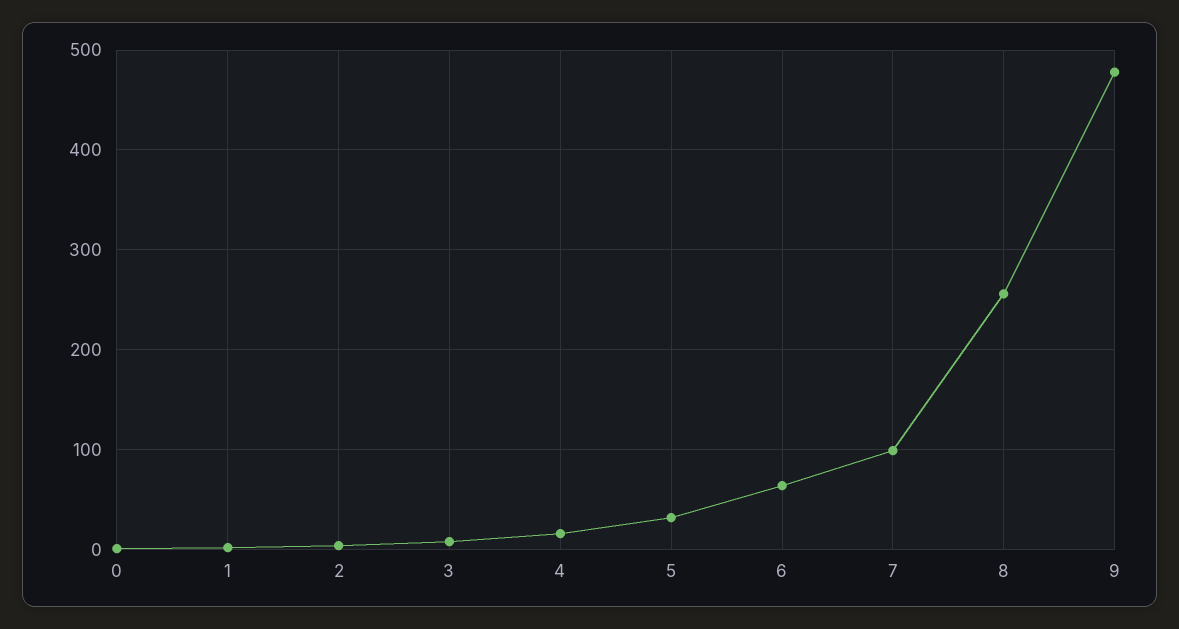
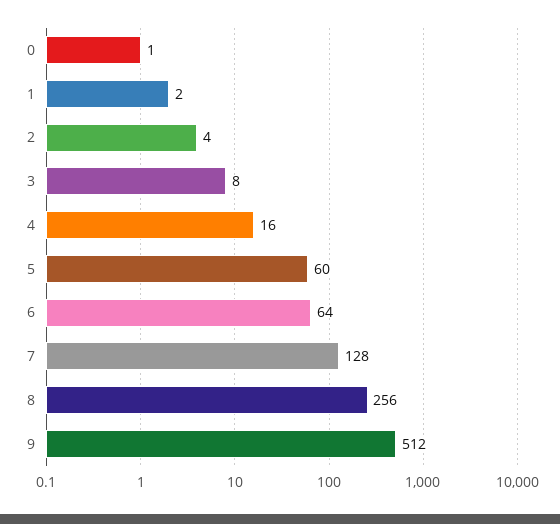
  {
    "0": 1,
    "1": 2,
    "2": 4,
    "3": 8,
    "4": 16,
-   "5": 30,
+   "5": 60,
    "6": 64,
-   "7": 100,
+   "7": 128,
    "8": 256,
-   "9": 480
+   "9": 512
  }

